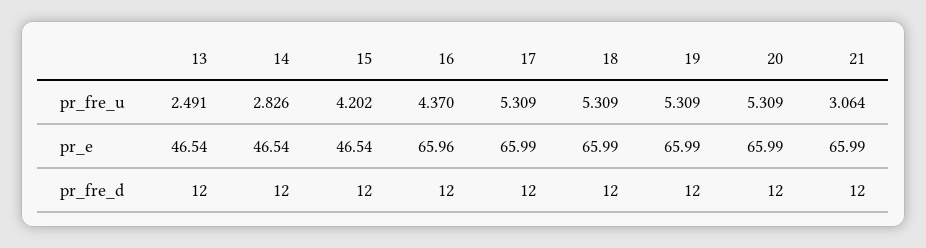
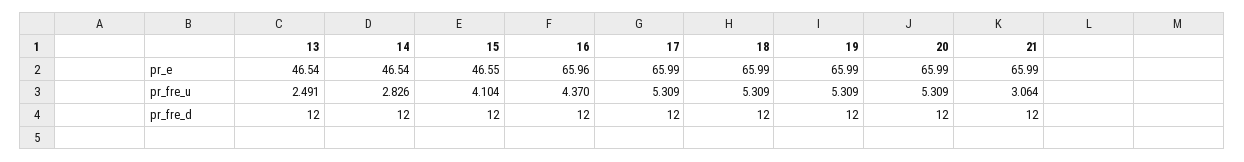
  {
    "13": {
      "pr_fre_u": 2.491,
      "pr_e": 46.54,
      "pr_fre_d": 12
    },
    "14": {
      "pr_fre_u": 2.826,
      "pr_e": 46.54,
      "pr_fre_d": 12
    },
    "15": {
-     "pr_fre_u": 4.202,
+     "pr_fre_u": 4.104,
-     "pr_e": 46.54,
+     "pr_e": 46.55,
      "pr_fre_d": 12
    },
    "16": {
      "pr_fre_u": 4.37,
      "pr_e": 65.96,
      "pr_fre_d": 12
    },
    "17": {
      "pr_fre_u": 5.309,
      "pr_e": 65.99,
      "pr_fre_d": 12
    },
    "18": {
      "pr_fre_u": 5.309,
      "pr_e": 65.99,
      "pr_fre_d": 12
    },
    "19": {
      "pr_fre_u": 5.309,
      "pr_e": 65.99,
      "pr_fre_d": 12
    },
    "20": {
      "pr_fre_u": 5.309,
      "pr_e": 65.99,
      "pr_fre_d": 12
    },
    "21": {
      "pr_fre_u": 3.064,
      "pr_e": 65.99,
      "pr_fre_d": 12
    }
  }

